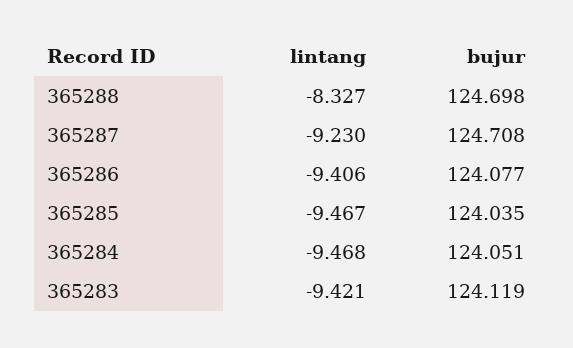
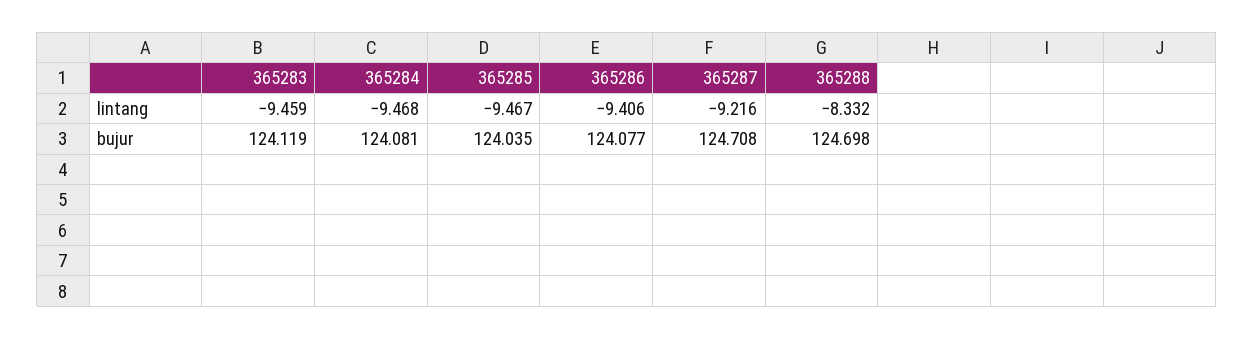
  {
    "lintang": {
-     "365288": -8.327,
+     "365288": -8.332,
-     "365287": -9.23,
+     "365287": -9.216,
      "365286": -9.406,
      "365285": -9.467,
      "365284": -9.468,
-     "365283": -9.421
+     "365283": -9.459
    },
    "bujur": {
      "365288": 124.698,
      "365287": 124.708,
      "365286": 124.077,
      "365285": 124.035,
-     "365284": 124.051,
+     "365284": 124.081,
      "365283": 124.119
    }
  }

